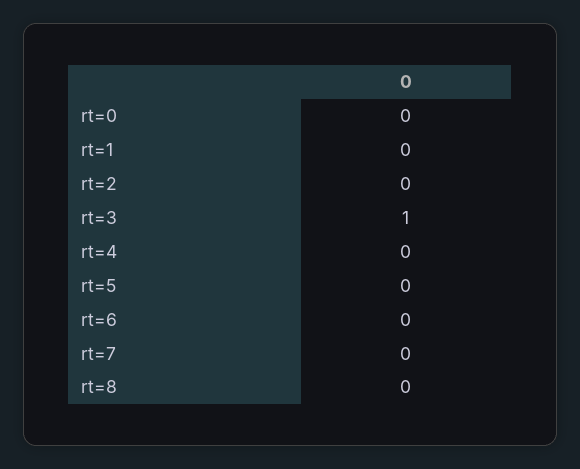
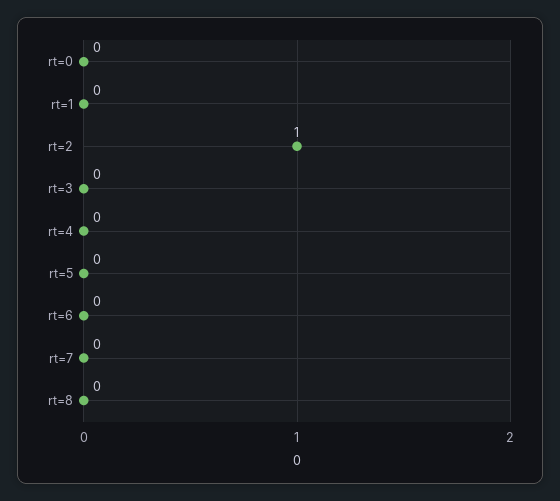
  {
    "rt=0": 0,
    "rt=1": 0,
-   "rt=2": 0,
+   "rt=2": 1,
-   "rt=3": 1,
+   "rt=3": 0,
    "rt=4": 0,
    "rt=5": 0,
    "rt=6": 0,
    "rt=7": 0,
    "rt=8": 0
  }

